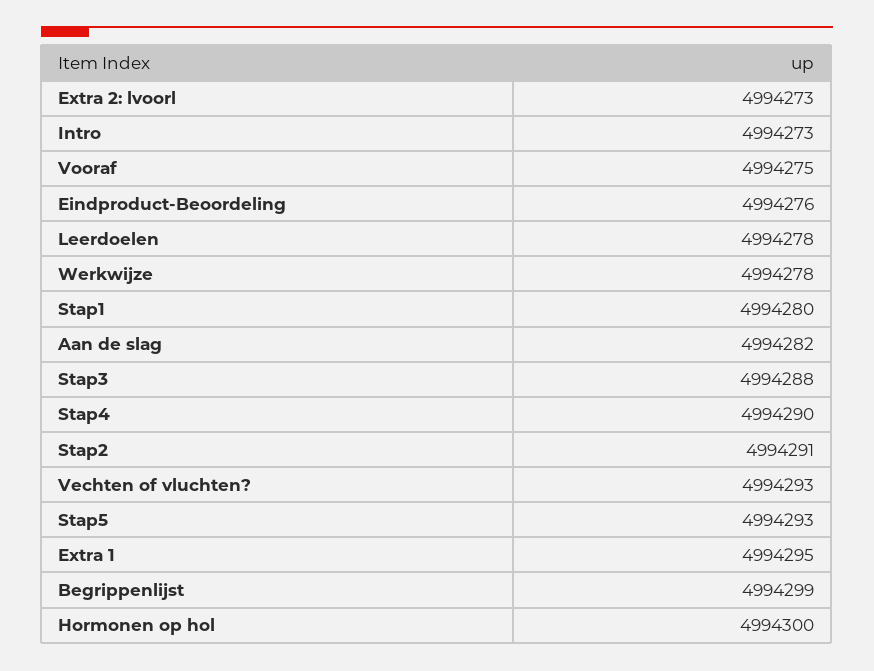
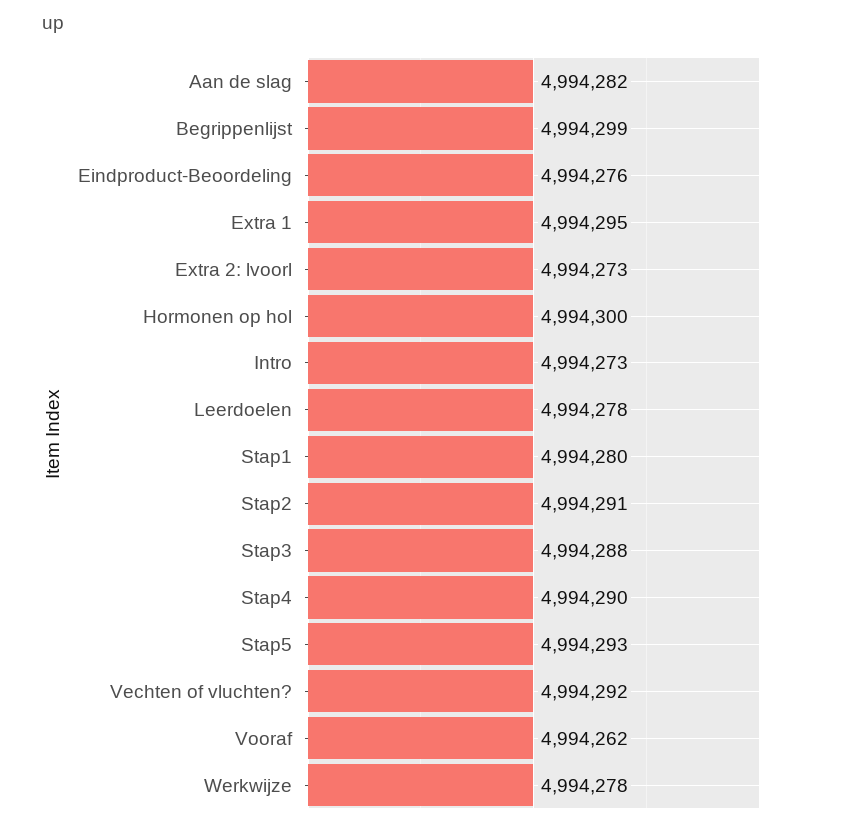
  {
    "Extra 2: lvoorl": 4994273,
    "Intro": 4994273,
-   "Vooraf": 4994275,
+   "Vooraf": 4994262,
    "Eindproduct-Beoordeling": 4994276,
    "Leerdoelen": 4994278,
    "Werkwijze": 4994278,
    "Stap1": 4994280,
    "Aan de slag": 4994282,
    "Stap3": 4994288,
    "Stap4": 4994290,
    "Stap2": 4994291,
-   "Vechten of vluchten?": 4994293,
+   "Vechten of vluchten?": 4994292,
    "Stap5": 4994293,
    "Extra 1": 4994295,
    "Begrippenlijst": 4994299,
    "Hormonen op hol": 4994300
  }

